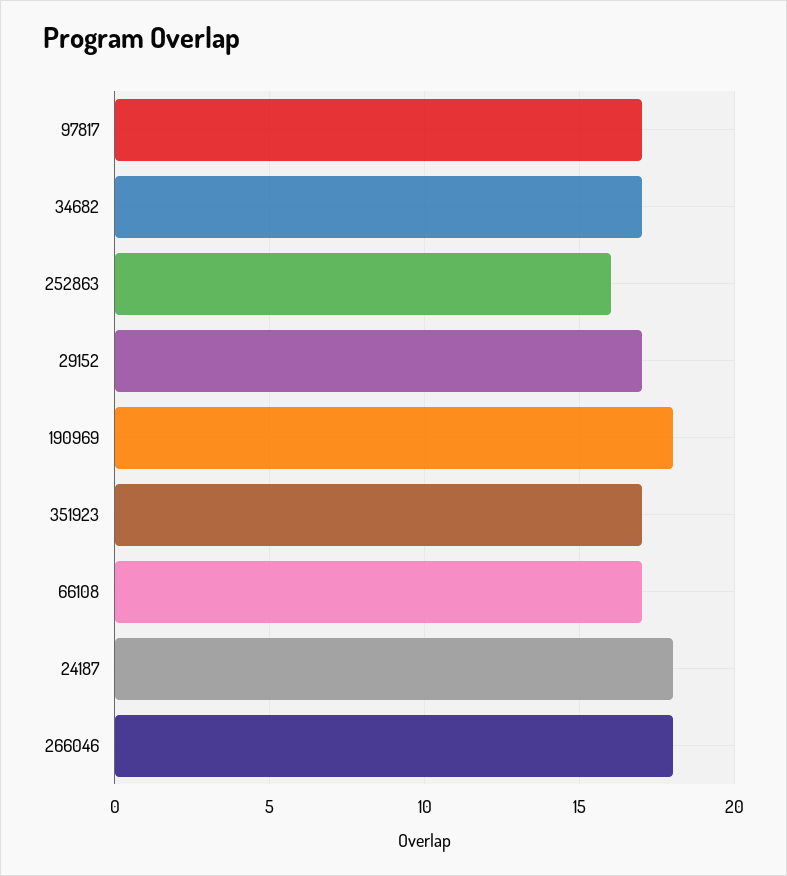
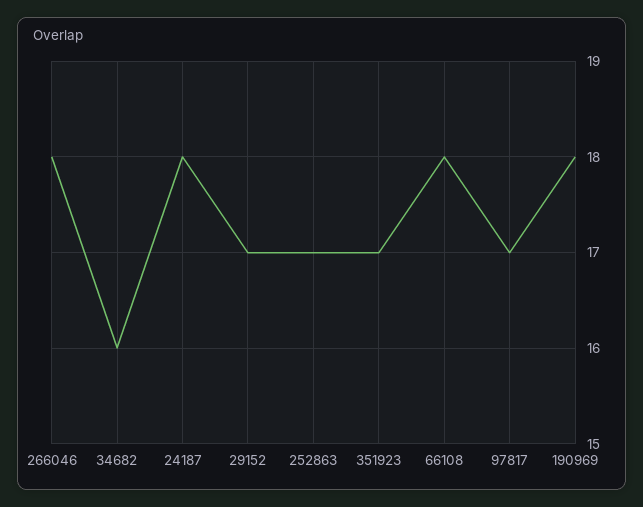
  {
    "97817": 17,
-   "34682": 17,
+   "34682": 16,
-   "252863": 16,
+   "252863": 17,
    "29152": 17,
    "190969": 18,
    "351923": 17,
-   "66108": 17,
+   "66108": 18,
    "24187": 18,
    "266046": 18
  }

